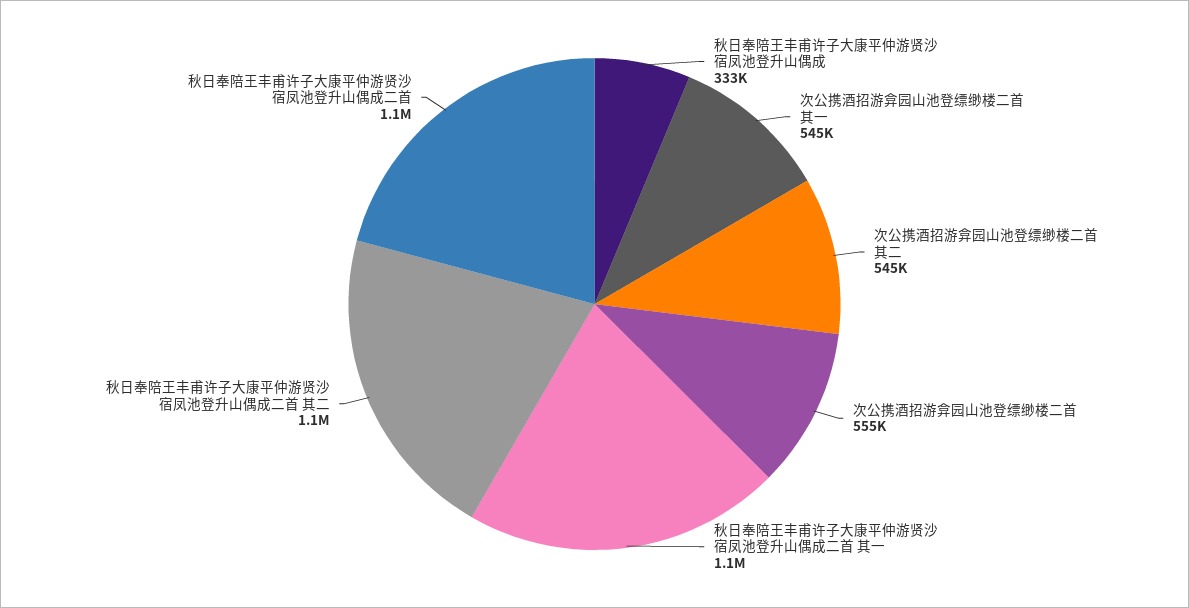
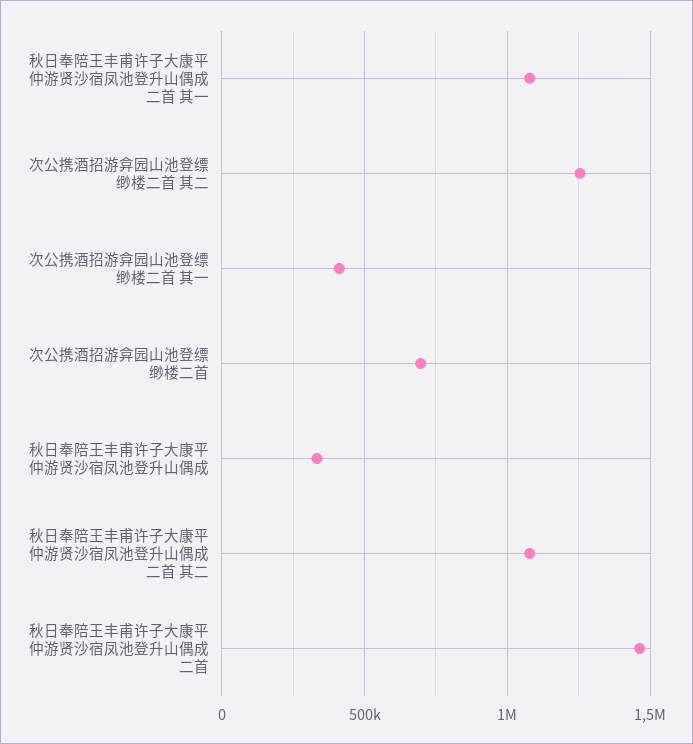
  {
    "秋日奉陪王丰甫许子大康平仲游贤沙宿凤池登升山偶成": 333000,
-   "次公携酒招游弇园山池登缥缈楼二首 其一": 545000,
+   "次公携酒招游弇园山池登缥缈楼二首 其一": 400000,
-   "次公携酒招游弇园山池登缥缈楼二首 其二": 545000,
+   "次公携酒招游弇园山池登缥缈楼二首 其二": 1250000,
-   "次公携酒招游弇园山池登缥缈楼二首": 555000,
+   "次公携酒招游弇园山池登缥缈楼二首": 700000,
    "秋日奉陪王丰甫许子大康平仲游贤沙宿凤池登升山偶成二首 其一": 1100000,
    "秋日奉陪王丰甫许子大康平仲游贤沙宿凤池登升山偶成二首 其二": 1100000,
-   "秋日奉陪王丰甫许子大康平仲游贤沙宿凤池登升山偶成二首": 1100000
+   "秋日奉陪王丰甫许子大康平仲游贤沙宿凤池登升山偶成二首": 1450000
  }

